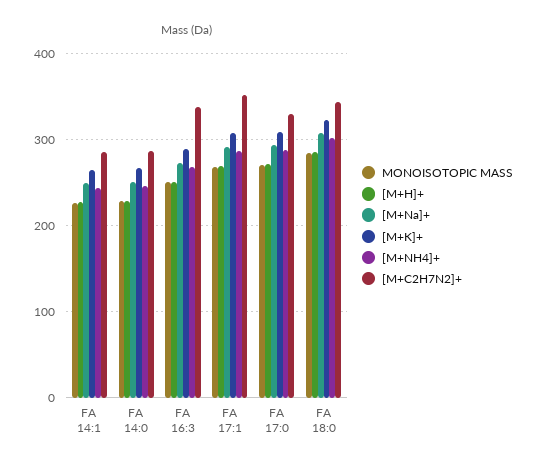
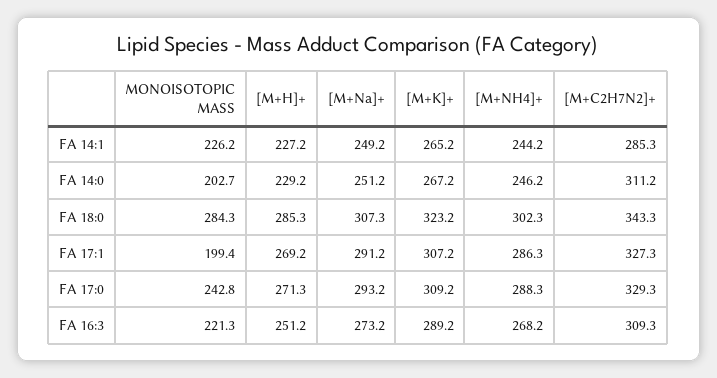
  {
    "MONOISOTOPIC MASS": {
      "FA 14:1": 226.2,
-     "FA 14:0": 230,
+     "FA 14:0": 202.7,
-     "FA 16:3": 250,
+     "FA 16:3": 221.3,
-     "FA 17:1": 270,
+     "FA 17:1": 199.4,
-     "FA 17:0": 270,
+     "FA 17:0": 242.8,
      "FA 18:0": 284.3
    },
    "[M+H]+": {
      "FA 14:1": 227.2,
      "FA 14:0": 229.2,
      "FA 16:3": 251.2,
      "FA 17:1": 269.2,
      "FA 17:0": 271.3,
      "FA 18:0": 285.3
    },
    "[M+Na]+": {
      "FA 14:1": 249.2,
      "FA 14:0": 251.2,
      "FA 16:3": 273.2,
      "FA 17:1": 291.2,
      "FA 17:0": 293.2,
      "FA 18:0": 307.3
    },
    "[M+K]+": {
      "FA 14:1": 265.2,
      "FA 14:0": 267.2,
      "FA 16:3": 289.2,
      "FA 17:1": 307.2,
      "FA 17:0": 309.2,
      "FA 18:0": 323.2
    },
    "[M+NH4]+": {
      "FA 14:1": 244.2,
      "FA 14:0": 246.2,
      "FA 16:3": 268.2,
      "FA 17:1": 286.3,
      "FA 17:0": 288.3,
      "FA 18:0": 302.3
    },
    "[M+C2H7N2]+": {
      "FA 14:1": 285.3,
-     "FA 14:0": 290,
+     "FA 14:0": 311.2,
-     "FA 16:3": 340,
+     "FA 16:3": 309.3,
-     "FA 17:1": 350,
+     "FA 17:1": 327.3,
      "FA 17:0": 329.3,
      "FA 18:0": 343.3
    }
  }

